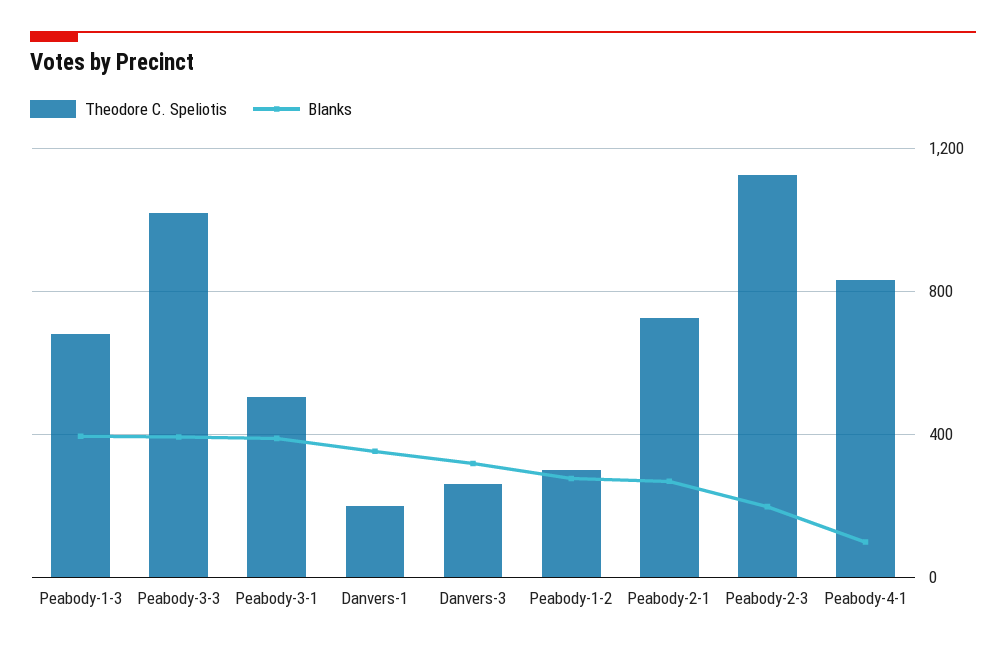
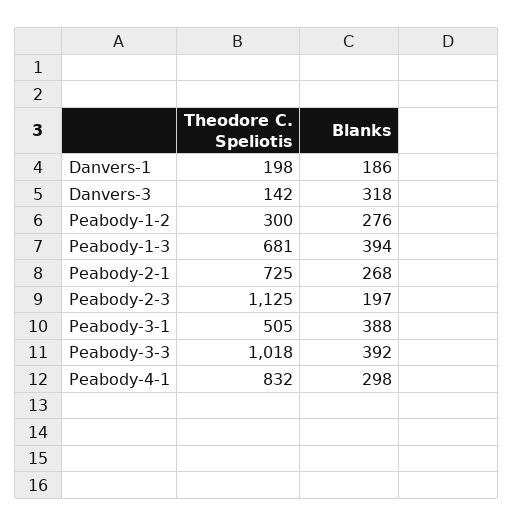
  {
    "Theodore C. Speliotis": {
      "Peabody-1-3": 681,
      "Peabody-3-3": 1018,
      "Peabody-3-1": 505,
      "Danvers-1": 198,
-     "Danvers-3": 250,
+     "Danvers-3": 142,
      "Peabody-1-2": 300,
      "Peabody-2-1": 725,
      "Peabody-2-3": 1125,
      "Peabody-4-1": 832
    },
    "Blanks": {
      "Peabody-1-3": 394,
      "Peabody-3-3": 392,
      "Peabody-3-1": 388,
-     "Danvers-1": 350,
+     "Danvers-1": 186,
      "Danvers-3": 318,
      "Peabody-1-2": 276,
      "Peabody-2-1": 268,
      "Peabody-2-3": 197,
-     "Peabody-4-1": 100
+     "Peabody-4-1": 298
    }
  }

